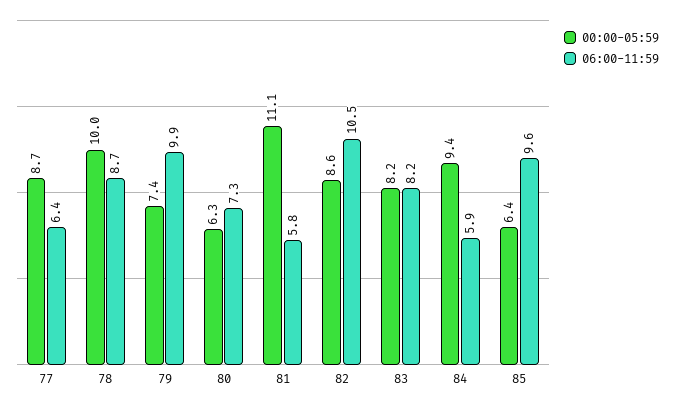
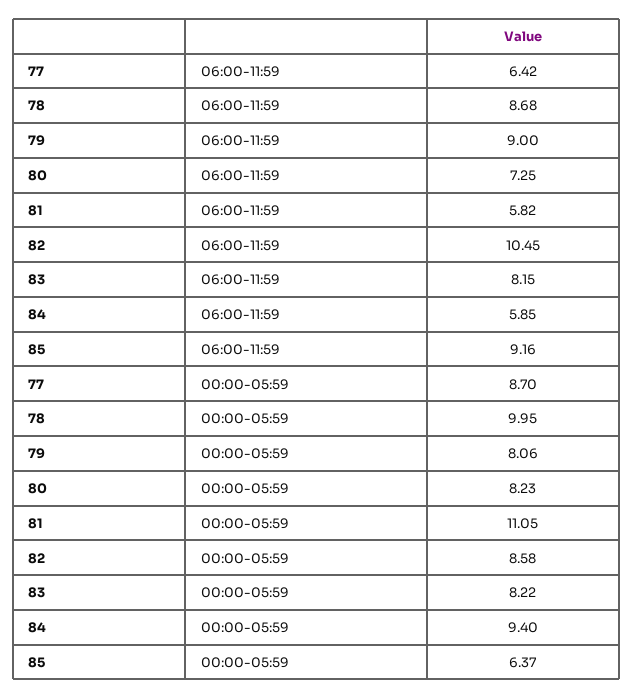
  {
    "00:00-05:59": {
      "77": 8.7,
      "78": 9.95,
-     "79": 7.4,
+     "79": 8.06,
-     "80": 6.3,
+     "80": 8.23,
      "81": 11.05,
      "82": 8.58,
      "83": 8.22,
      "84": 9.4,
      "85": 6.37
    },
    "06:00-11:59": {
      "77": 6.42,
      "78": 8.68,
-     "79": 9.9,
+     "79": 9,
      "80": 7.25,
      "81": 5.82,
      "82": 10.45,
      "83": 8.15,
      "84": 5.85,
-     "85": 9.6
+     "85": 9.16
    }
  }

